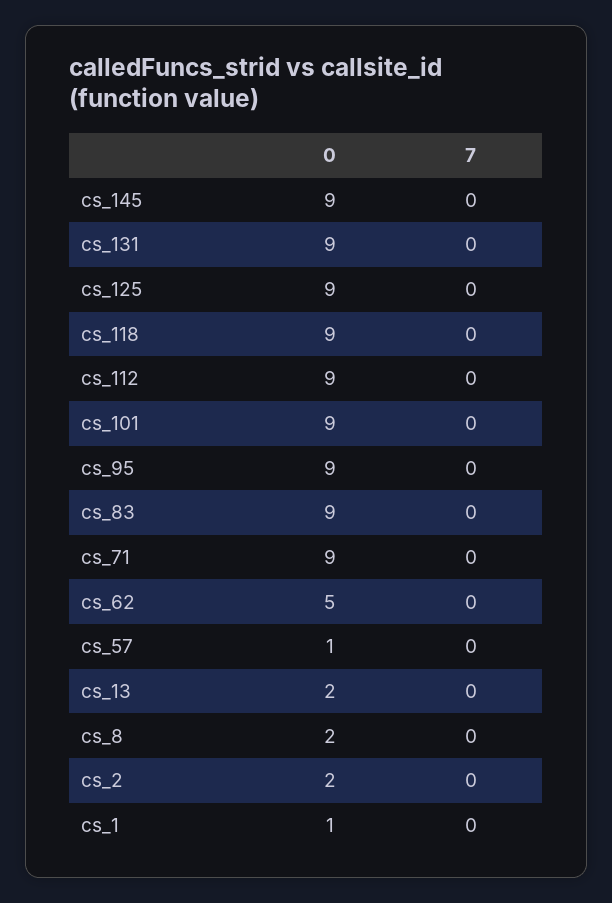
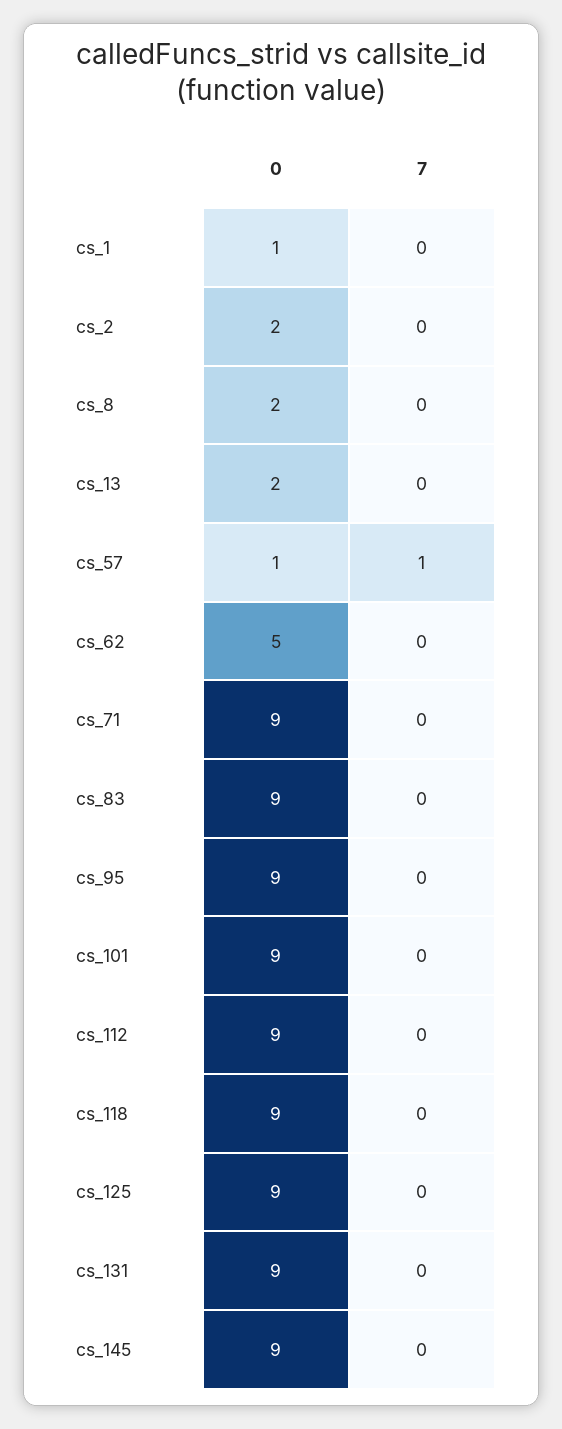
  {
    "0": {
      "cs_145": 9,
      "cs_131": 9,
      "cs_125": 9,
      "cs_118": 9,
      "cs_112": 9,
      "cs_101": 9,
      "cs_95": 9,
      "cs_83": 9,
      "cs_71": 9,
      "cs_62": 5,
      "cs_57": 1,
      "cs_13": 2,
      "cs_8": 2,
      "cs_2": 2,
      "cs_1": 1
    },
    "7": {
      "cs_145": 0,
      "cs_131": 0,
      "cs_125": 0,
      "cs_118": 0,
      "cs_112": 0,
      "cs_101": 0,
      "cs_95": 0,
      "cs_83": 0,
      "cs_71": 0,
      "cs_62": 0,
-     "cs_57": 0,
+     "cs_57": 1,
      "cs_13": 0,
      "cs_8": 0,
      "cs_2": 0,
      "cs_1": 0
    }
  }

